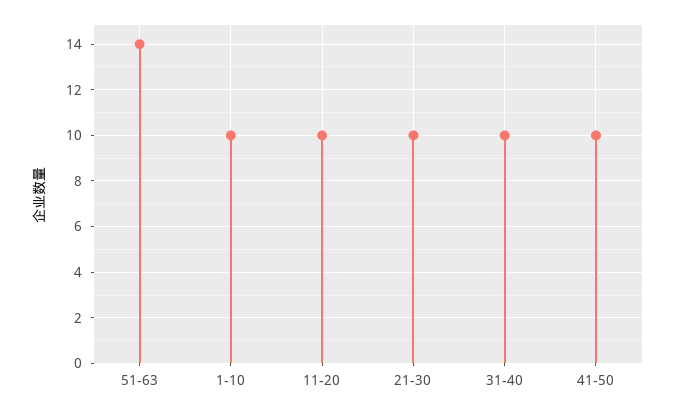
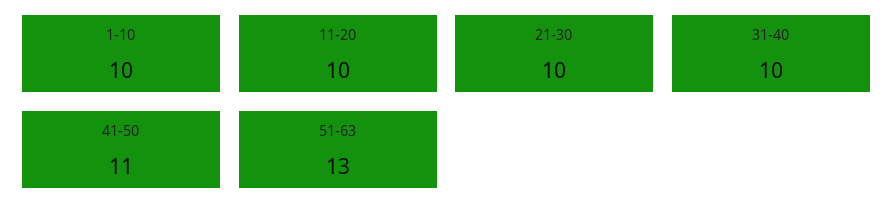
  {
-   "51-63": 14,
+   "51-63": 13,
    "1-10": 10,
    "11-20": 10,
    "21-30": 10,
    "31-40": 10,
-   "41-50": 10
+   "41-50": 11
  }

